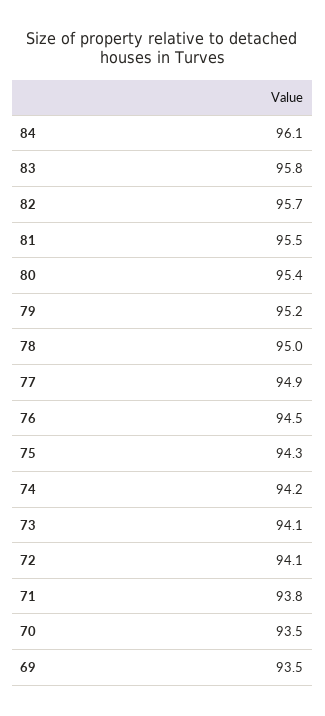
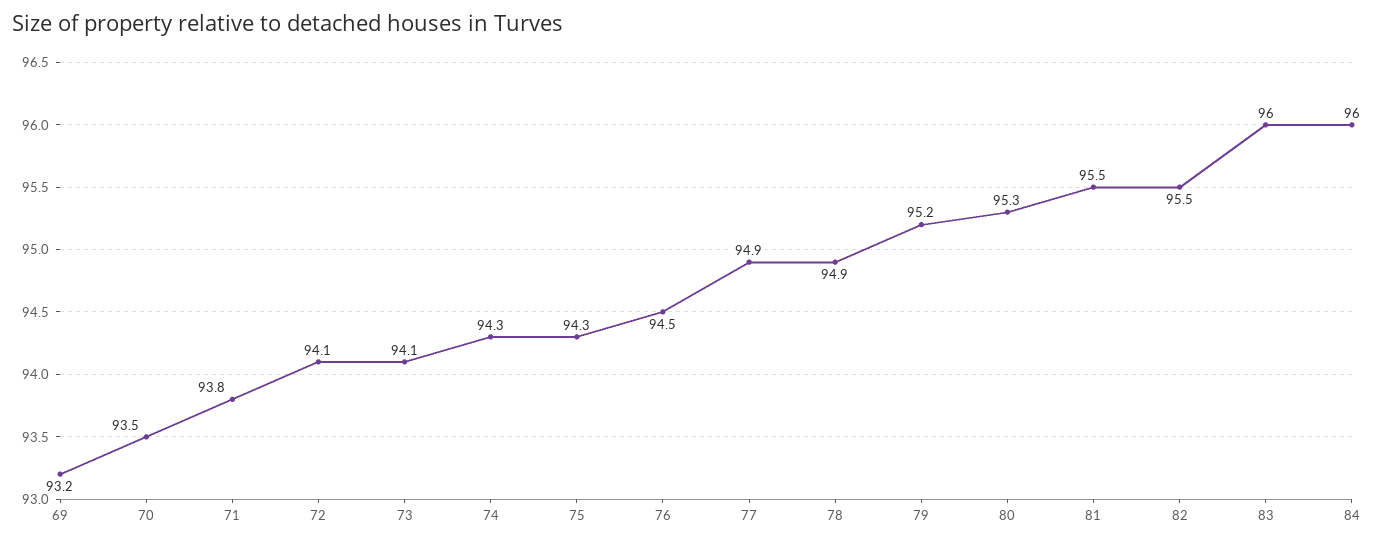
  {
-   "84": 96.1,
+   "84": 96,
-   "83": 95.8,
+   "83": 96,
-   "82": 95.7,
+   "82": 95.5,
    "81": 95.5,
-   "80": 95.4,
+   "80": 95.3,
    "79": 95.2,
-   "78": 95,
+   "78": 94.9,
    "77": 94.9,
    "76": 94.5,
    "75": 94.3,
-   "74": 94.2,
+   "74": 94.3,
    "73": 94.1,
    "72": 94.1,
    "71": 93.8,
    "70": 93.5,
-   "69": 93.5
+   "69": 93.2
  }

